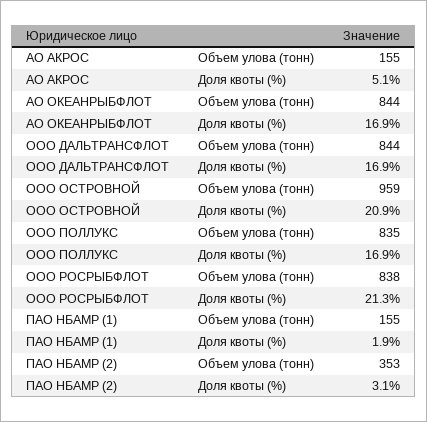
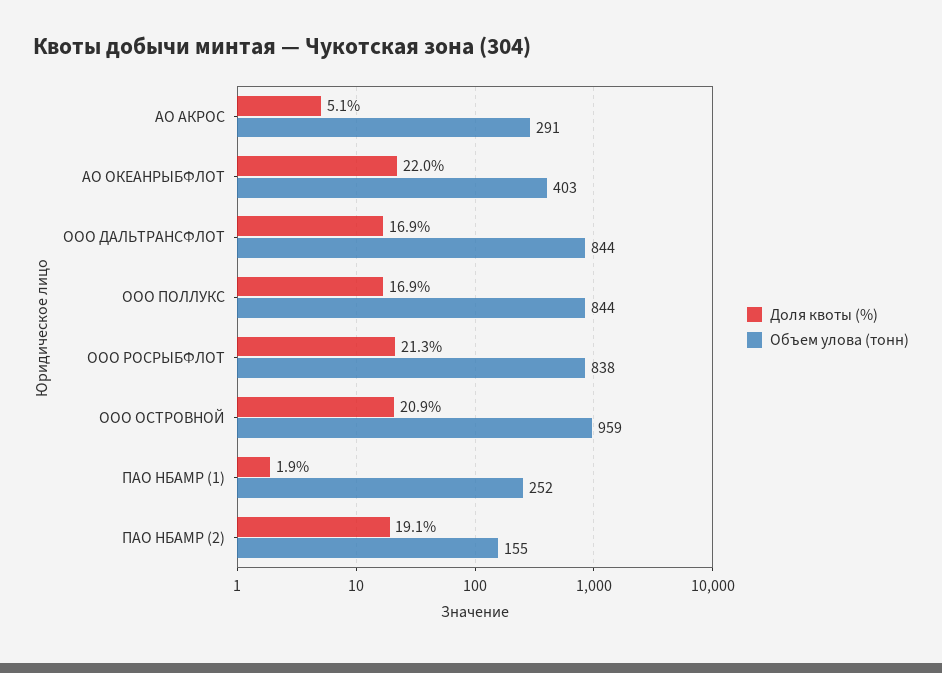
  {
    "Объем улова (тонн)": {
-     "АО АКРОС": 155,
+     "АО АКРОС": 291,
-     "АО ОКЕАНРЫБФЛОТ": 844,
+     "АО ОКЕАНРЫБФЛОТ": 403,
      "ООО ДАЛЬТРАНСФЛОТ": 844,
      "ООО ОСТРОВНОЙ": 959,
-     "ООО ПОЛЛУКС": 835,
+     "ООО ПОЛЛУКС": 844,
      "ООО РОСРЫБФЛОТ": 838,
-     "ПАО НБАМР (1)": 155,
+     "ПАО НБАМР (1)": 252,
-     "ПАО НБАМР (2)": 353
+     "ПАО НБАМР (2)": 155
    },
    "Доля квоты (%)": {
      "АО АКРОС": 5.1,
-     "АО ОКЕАНРЫБФЛОТ": 16.9,
+     "АО ОКЕАНРЫБФЛОТ": 22,
      "ООО ДАЛЬТРАНСФЛОТ": 16.9,
      "ООО ОСТРОВНОЙ": 20.9,
      "ООО ПОЛЛУКС": 16.9,
      "ООО РОСРЫБФЛОТ": 21.3,
      "ПАО НБАМР (1)": 1.9,
-     "ПАО НБАМР (2)": 3.1
+     "ПАО НБАМР (2)": 19.1
    }
  }

